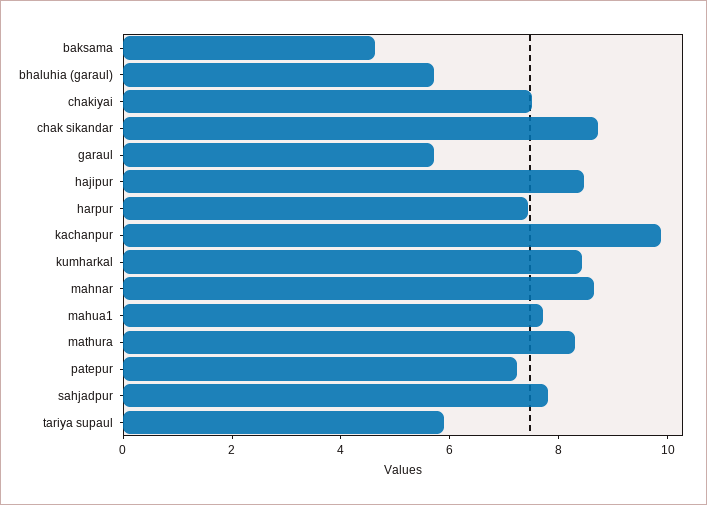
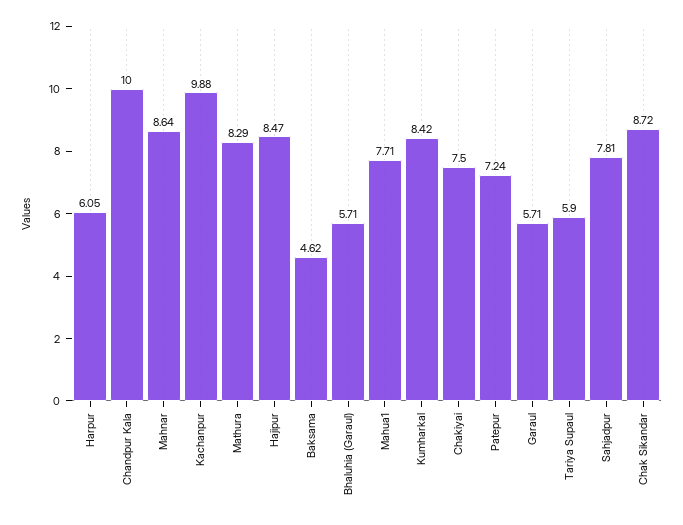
  {
    "baksama": 4.62,
    "bhaluhia (garaul)": 5.71,
    "chakiyai": 7.5,
    "chak sikandar": 8.72,
    "garaul": 5.71,
    "hajipur": 8.47,
-   "harpur": 7.5,
+   "harpur": 6.05,
    "kachanpur": 9.88,
    "kumharkal": 8.42,
    "mahnar": 8.64,
    "mahua1": 7.71,
    "mathura": 8.29,
    "patepur": 7.24,
    "sahjadpur": 7.81,
-   "tariya supaul": 5.9
+   "tariya supaul": 5.9,
+   "Chandpur Kala": 10
  }

